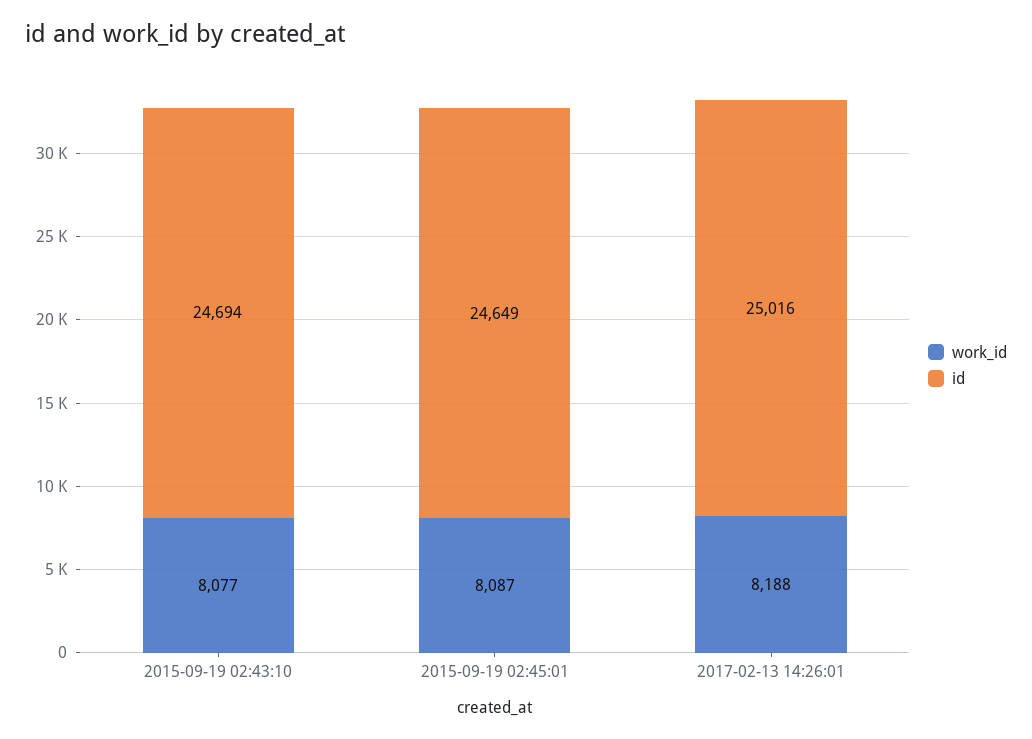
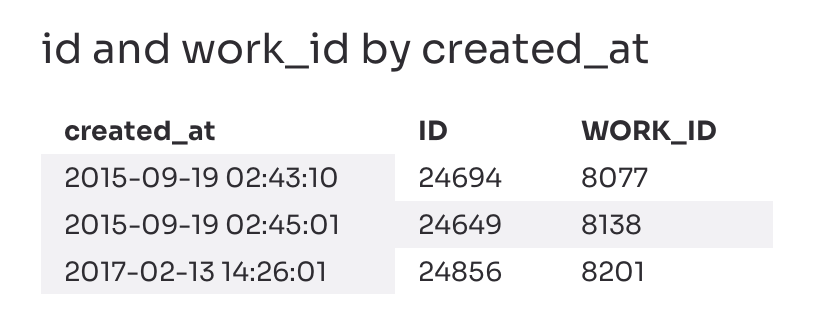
  {
    "work_id": {
      "2015-09-19 02:43:10": 8077,
-     "2015-09-19 02:45:01": 8087,
+     "2015-09-19 02:45:01": 8138,
-     "2017-02-13 14:26:01": 8188
+     "2017-02-13 14:26:01": 8201
    },
    "id": {
      "2015-09-19 02:43:10": 24694,
      "2015-09-19 02:45:01": 24649,
-     "2017-02-13 14:26:01": 25016
+     "2017-02-13 14:26:01": 24856
    }
  }

